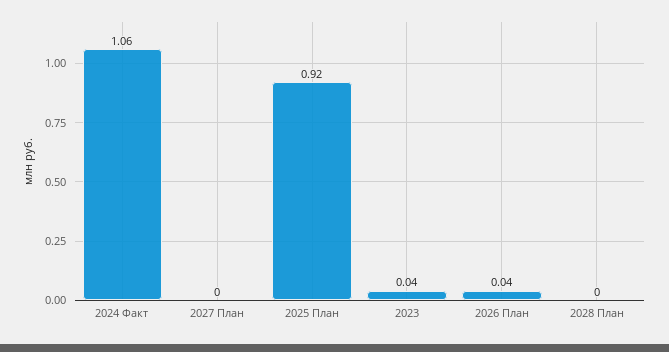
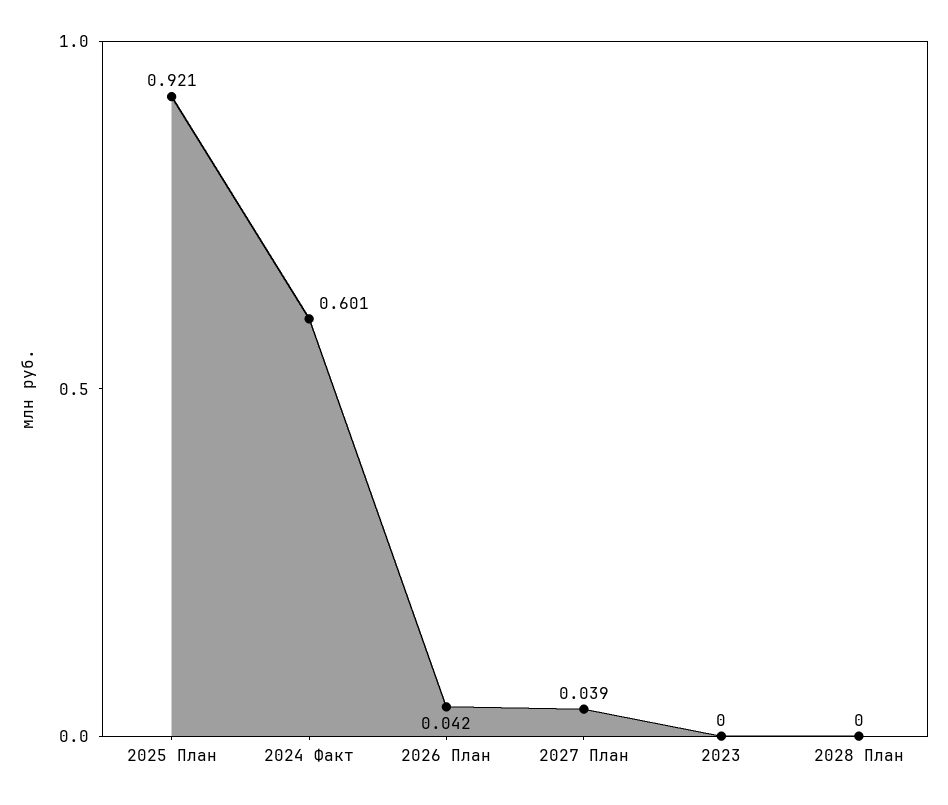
  {
-   "2024 Факт": 1.06,
+   "2024 Факт": 0.601,
-   "2027 План": 0,
+   "2027 План": 0.039,
    "2025 План": 0.921,
-   "2023": 0.04,
+   "2023": 0,
    "2026 План": 0.042,
    "2028 План": 0
  }

